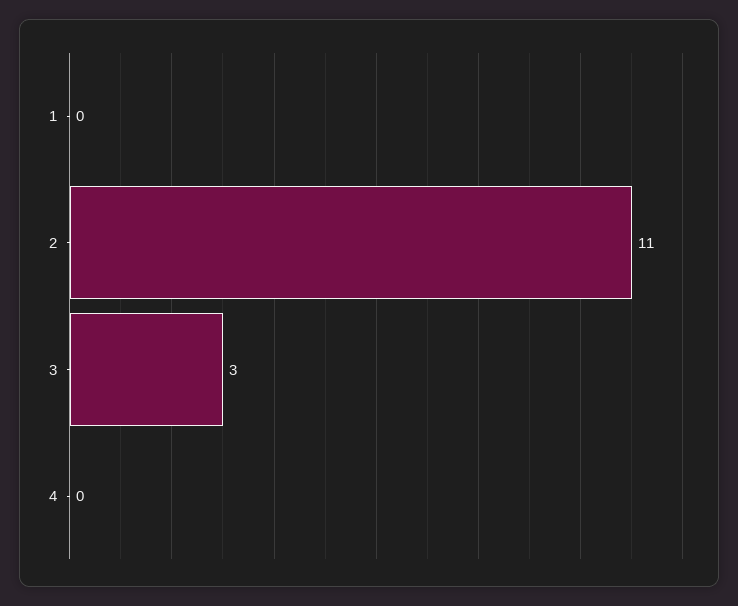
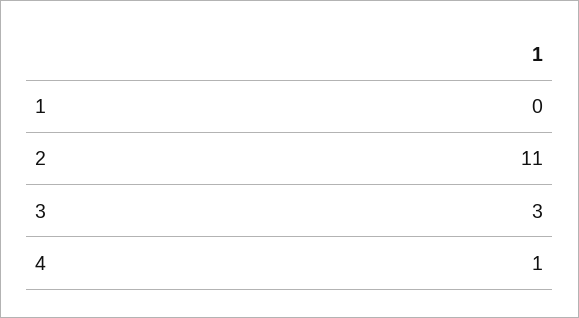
  {
    "1": 0,
    "2": 11,
    "3": 3,
-   "4": 0
+   "4": 1
  }

